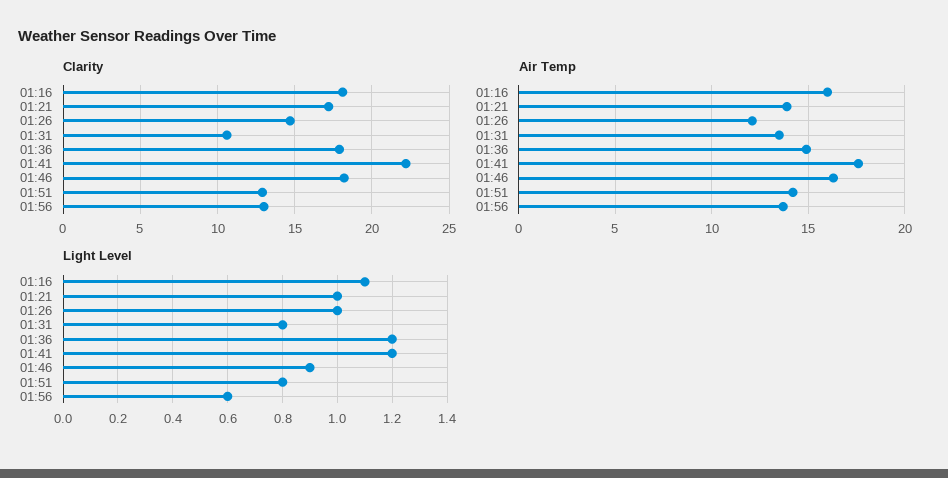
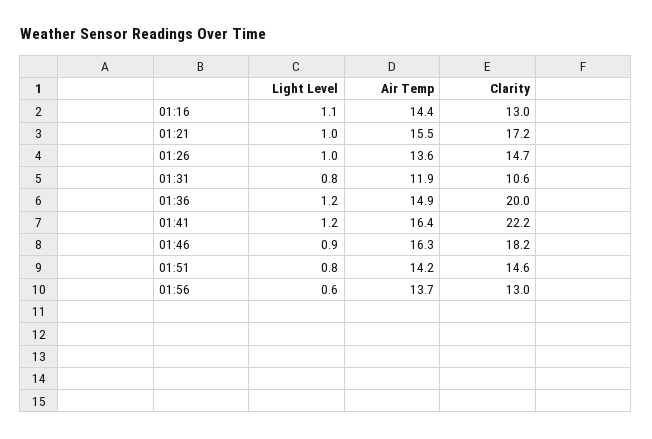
  {
    "Clarity": {
-     "01:16": 18,
+     "01:16": 13,
      "01:21": 17.2,
      "01:26": 14.7,
      "01:31": 10.6,
-     "01:36": 18,
+     "01:36": 20,
      "01:41": 22.2,
      "01:46": 18.2,
-     "01:51": 13,
+     "01:51": 14.6,
      "01:56": 13
    },
    "Air Temp": {
-     "01:16": 16,
+     "01:16": 14.4,
-     "01:21": 14,
+     "01:21": 15.5,
-     "01:26": 12,
+     "01:26": 13.6,
-     "01:31": 13.5,
+     "01:31": 11.9,
      "01:36": 14.9,
-     "01:41": 17.5,
+     "01:41": 16.4,
      "01:46": 16.3,
      "01:51": 14.2,
      "01:56": 13.7
    },
    "Light Level": {
      "01:16": 1.1,
      "01:21": 1,
      "01:26": 1,
      "01:31": 0.8,
      "01:36": 1.2,
      "01:41": 1.2,
      "01:46": 0.9,
      "01:51": 0.8,
      "01:56": 0.6
    }
  }

